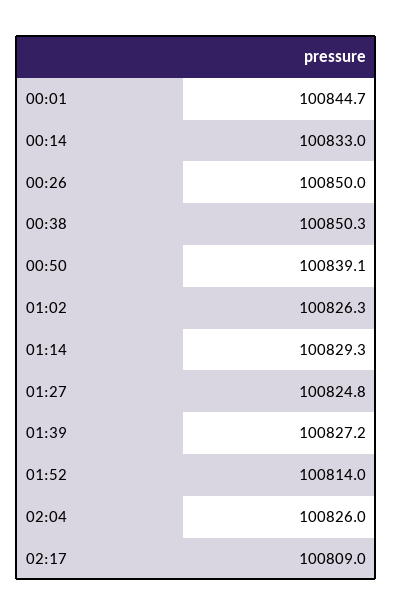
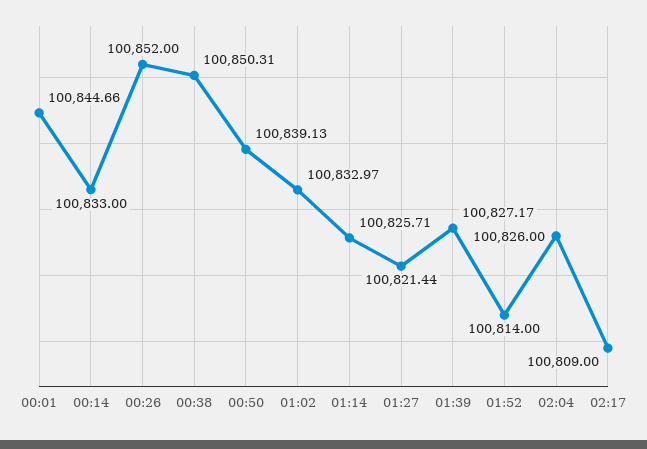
  {
    "00:01": 100844.66,
    "00:14": 100833,
-   "00:26": 100850,
+   "00:26": 100852,
    "00:38": 100850.31,
    "00:50": 100839.13,
-   "01:02": 100826.3,
+   "01:02": 100832.97,
-   "01:14": 100829.3,
+   "01:14": 100825.71,
-   "01:27": 100824.8,
+   "01:27": 100821.44,
    "01:39": 100827.17,
    "01:52": 100814,
    "02:04": 100826,
    "02:17": 100809
  }

